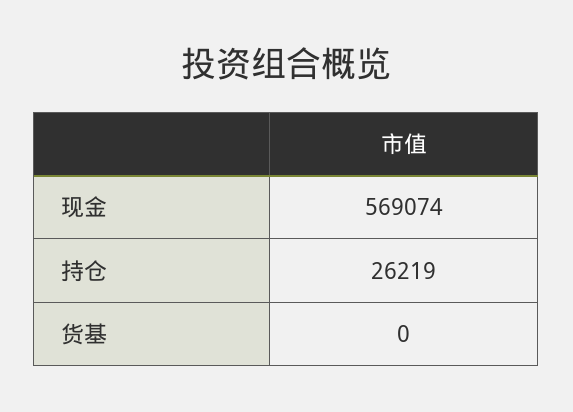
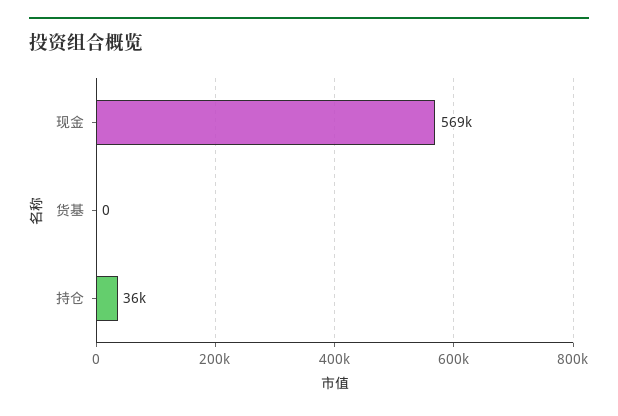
  {
    "现金": 569074,
-   "持仓": 26219,
+   "持仓": 36000,
    "货基": 0
  }

